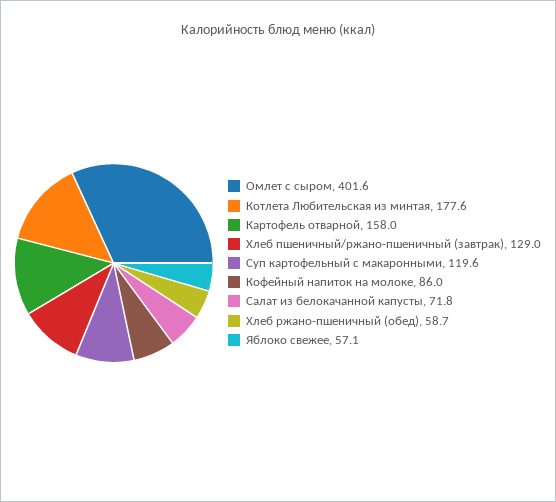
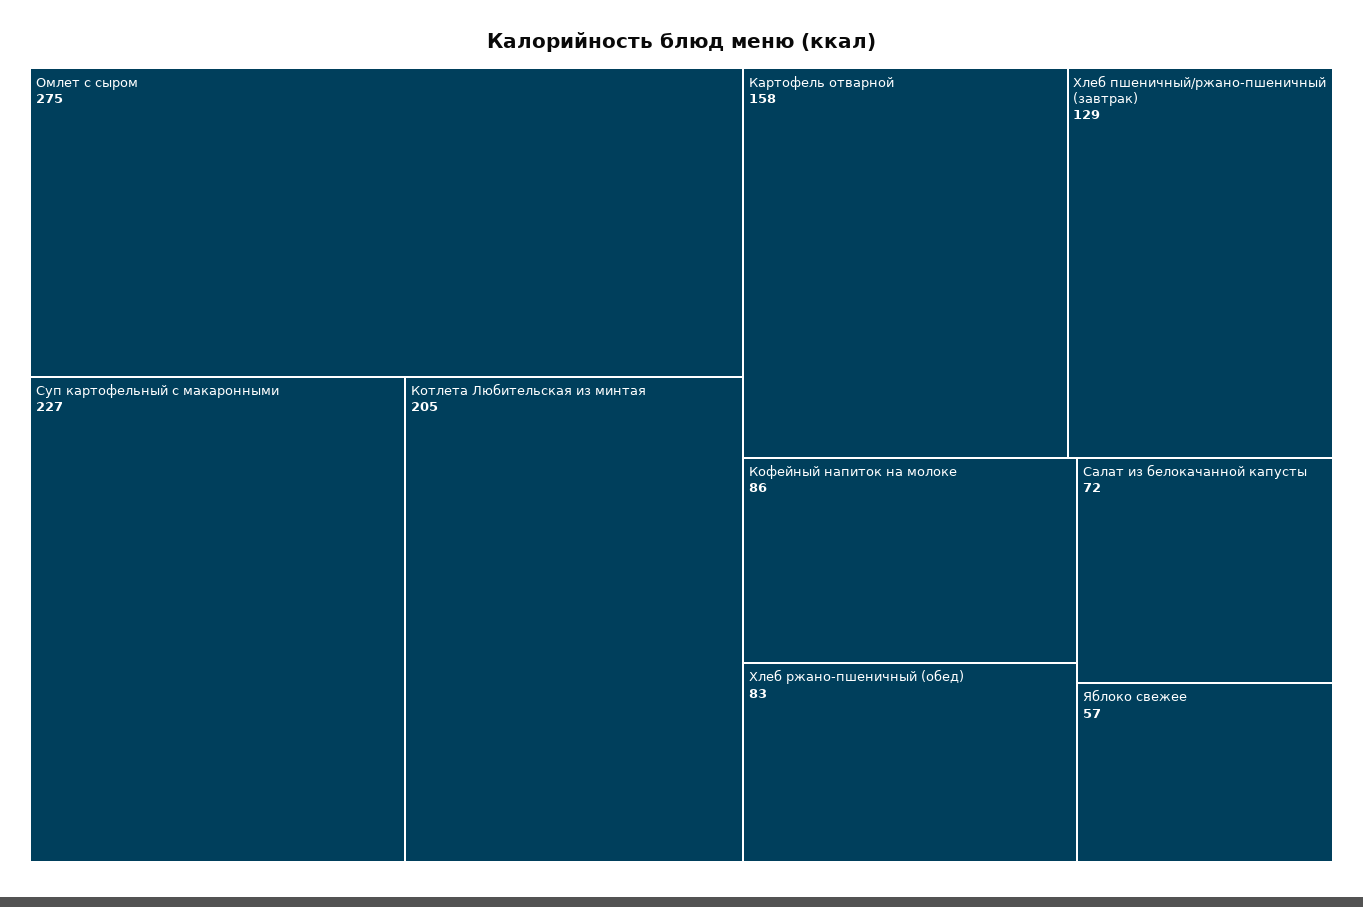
  {
-   "Омлет с сыром": 401.6,
+   "Омлет с сыром": 275,
-   "Котлета Любительская из минтая": 177.6,
+   "Котлета Любительская из минтая": 205,
    "Картофель отварной": 158,
    "Хлеб пшеничный/ржано-пшеничный (завтрак)": 129,
-   "Суп картофельный с макаронными": 119.6,
+   "Суп картофельный с макаронными": 227,
    "Кофейный напиток на молоке": 86,
    "Салат из белокачанной капусты": 71.8,
-   "Хлеб ржано-пшеничный (обед)": 58.7,
+   "Хлеб ржано-пшеничный (обед)": 83,
    "Яблоко свежее": 57.1
  }

